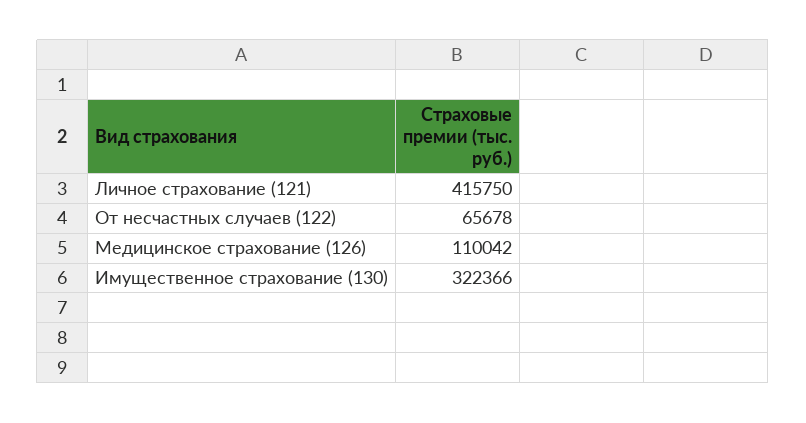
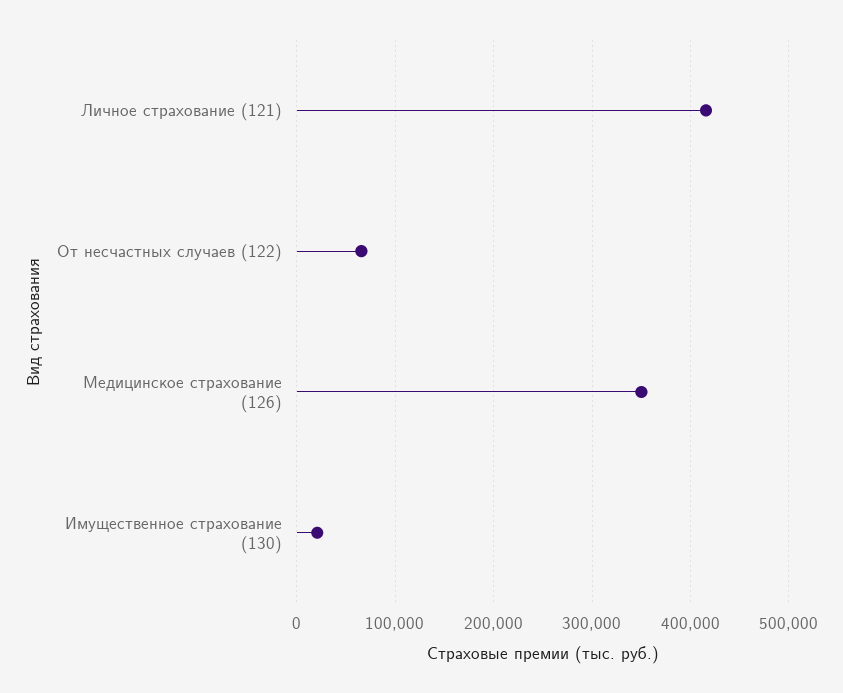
  {
    "Личное страхование (121)": 415750,
    "От несчастных случаев (122)": 65678,
-   "Медицинское страхование (126)": 110042,
+   "Медицинское страхование (126)": 350000,
-   "Имущественное страхование (130)": 322366
+   "Имущественное страхование (130)": 20000
  }

